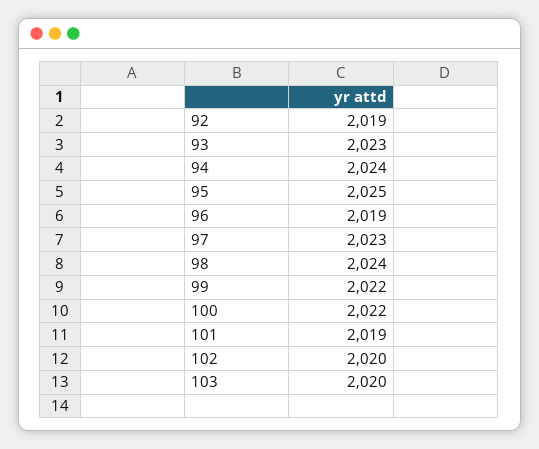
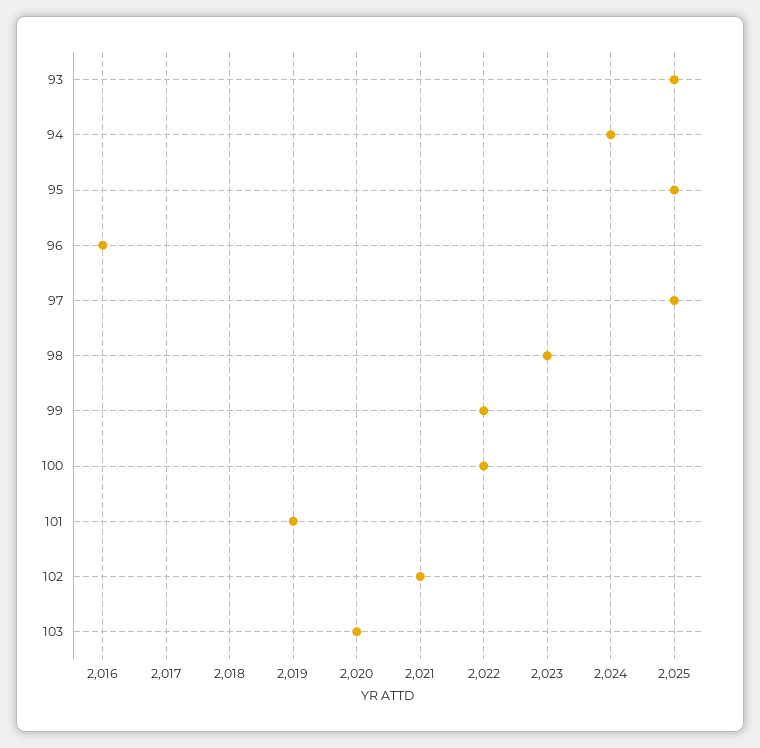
  {
-   "92": 2019,
-   "93": 2023,
+   "93": 2025,
    "94": 2024,
    "95": 2025,
-   "96": 2019,
+   "96": 2016,
-   "97": 2023,
+   "97": 2025,
-   "98": 2024,
+   "98": 2023,
    "99": 2022,
    "100": 2022,
    "101": 2019,
-   "102": 2020,
+   "102": 2021,
    "103": 2020
  }

